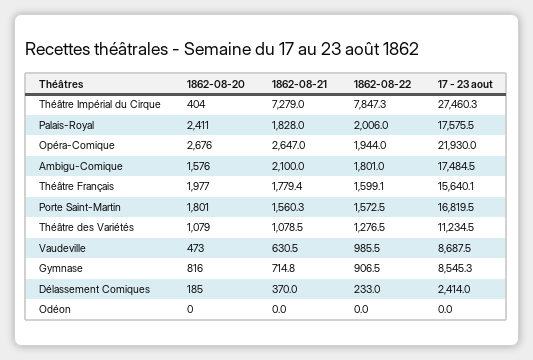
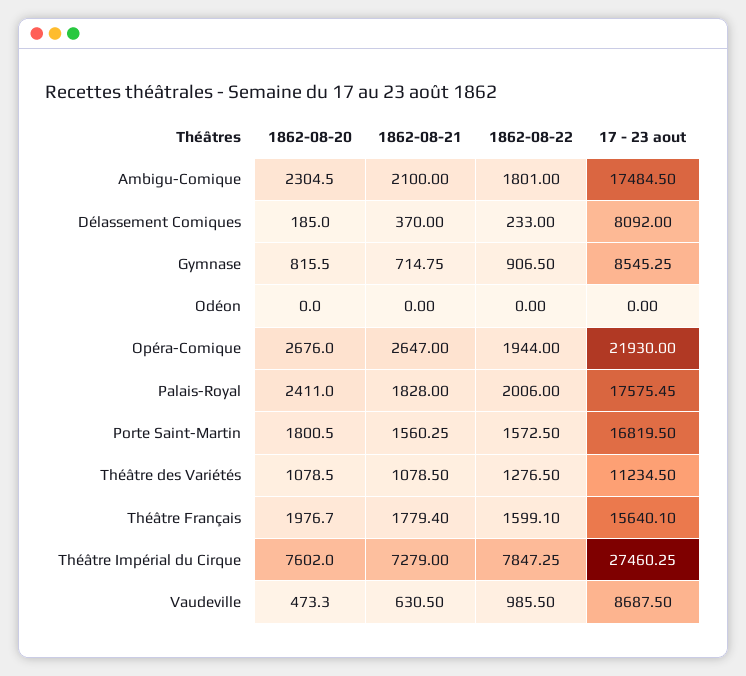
  {
    "1862-08-20": {
-     "Théâtre Impérial du Cirque": 404,
+     "Théâtre Impérial du Cirque": 7602,
      "Palais-Royal": 2411,
      "Opéra-Comique": 2676,
-     "Ambigu-Comique": 1576,
+     "Ambigu-Comique": 2304.5,
      "Théâtre Français": 1976.7,
      "Porte Saint-Martin": 1800.5,
      "Théâtre des Variétés": 1078.5,
      "Vaudeville": 473.3,
      "Gymnase": 815.5,
      "Délassement Comiques": 185,
      "Odéon": 0
    },
    "1862-08-21": {
      "Théâtre Impérial du Cirque": 7279,
      "Palais-Royal": 1828,
      "Opéra-Comique": 2647,
      "Ambigu-Comique": 2100,
      "Théâtre Français": 1779.4,
      "Porte Saint-Martin": 1560.25,
      "Théâtre des Variétés": 1078.5,
      "Vaudeville": 630.5,
      "Gymnase": 714.75,
      "Délassement Comiques": 370,
      "Odéon": 0
    },
    "1862-08-22": {
      "Théâtre Impérial du Cirque": 7847.25,
      "Palais-Royal": 2006,
      "Opéra-Comique": 1944,
      "Ambigu-Comique": 1801,
      "Théâtre Français": 1599.1,
      "Porte Saint-Martin": 1572.5,
      "Théâtre des Variétés": 1276.5,
      "Vaudeville": 985.5,
      "Gymnase": 906.5,
      "Délassement Comiques": 233,
      "Odéon": 0
    },
    "17 - 23 aout": {
      "Théâtre Impérial du Cirque": 27460.25,
      "Palais-Royal": 17575.45,
      "Opéra-Comique": 21930,
      "Ambigu-Comique": 17484.5,
      "Théâtre Français": 15640.1,
      "Porte Saint-Martin": 16819.5,
      "Théâtre des Variétés": 11234.5,
      "Vaudeville": 8687.5,
      "Gymnase": 8545.25,
-     "Délassement Comiques": 2414,
+     "Délassement Comiques": 8092,
      "Odéon": 0
    }
  }

